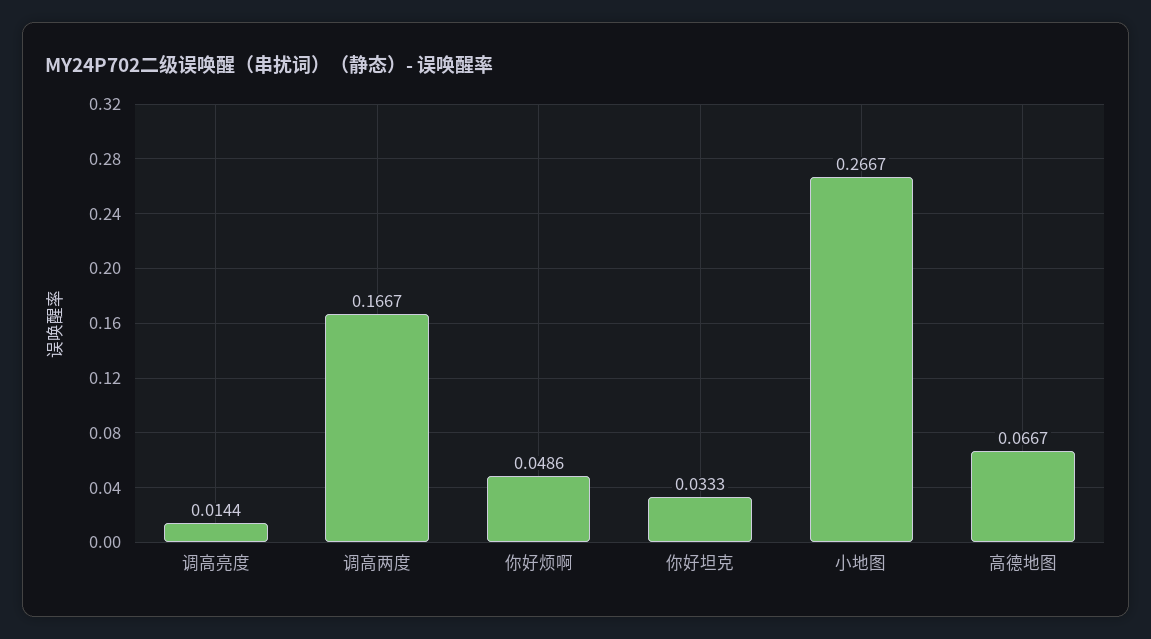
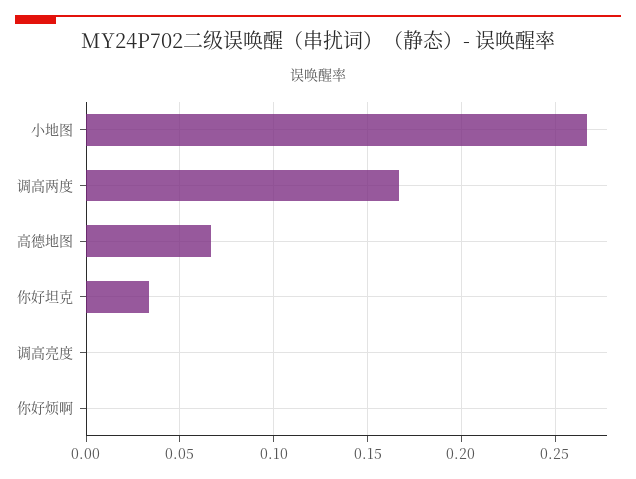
  {
-   "调高亮度": 0.0144,
+   "调高亮度": 0,
    "调高两度": 0.1667,
-   "你好烦啊": 0.0486,
+   "你好烦啊": 0,
    "你好坦克": 0.0333,
    "小地图": 0.2667,
    "高德地图": 0.0667
  }

